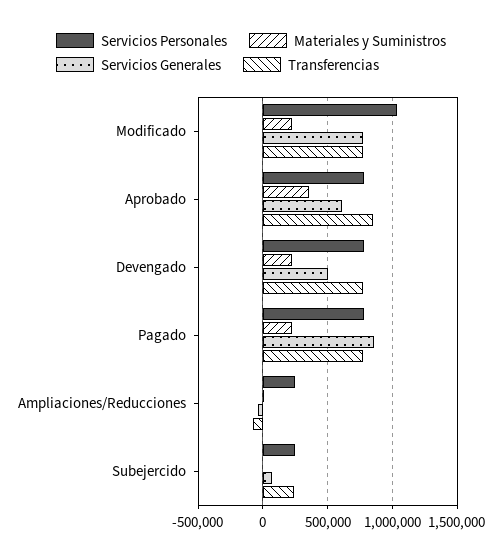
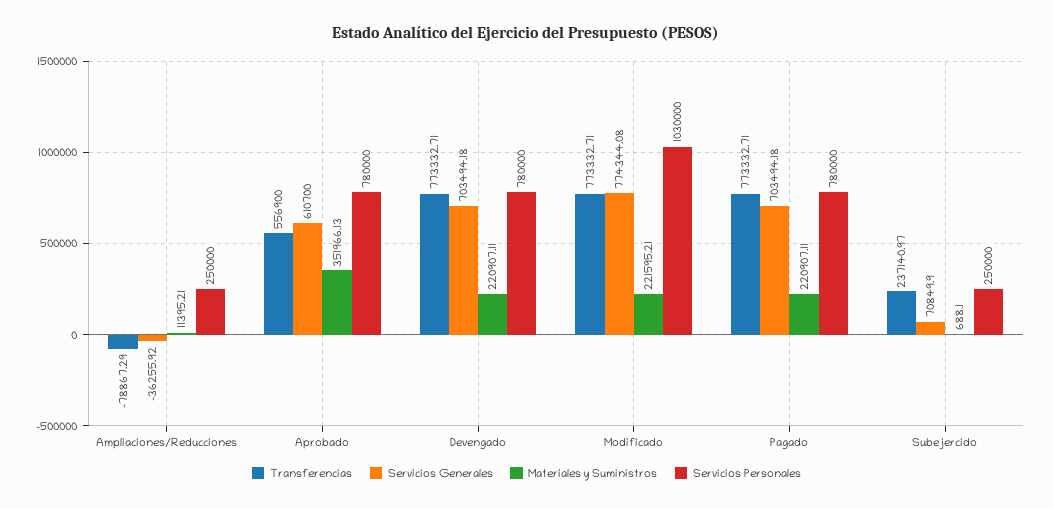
  {
    "Servicios Personales": {
      "Modificado": 1030000,
      "Aprobado": 780000,
      "Devengado": 780000,
      "Pagado": 780000,
      "Ampliaciones/Reducciones": 250000,
      "Subejercido": 250000
    },
    "Materiales y Suministros": {
      "Modificado": 221595.21,
      "Aprobado": 351966.13,
      "Devengado": 220907.11,
      "Pagado": 220907.11,
      "Ampliaciones/Reducciones": 11395.21,
      "Subejercido": 688.1
    },
    "Servicios Generales": {
      "Modificado": 774344.08,
      "Aprobado": 610700,
-     "Devengado": 500000,
+     "Devengado": 703494.18,
-     "Pagado": 850000,
+     "Pagado": 703494.18,
      "Ampliaciones/Reducciones": -36255.92,
      "Subejercido": 70849.9
    },
    "Transferencias": {
      "Modificado": 773332.71,
-     "Aprobado": 850000,
+     "Aprobado": 556900,
      "Devengado": 773332.71,
      "Pagado": 773332.71,
      "Ampliaciones/Reducciones": -78867.29,
      "Subejercido": 237140.97
    }
  }

